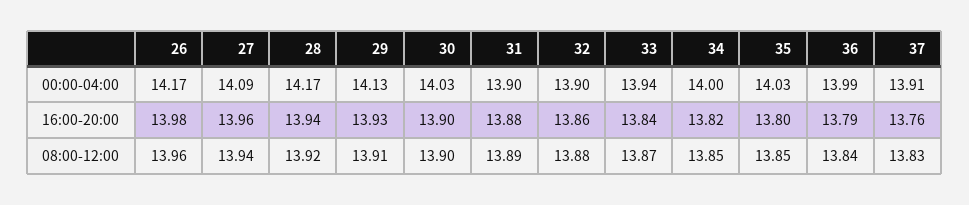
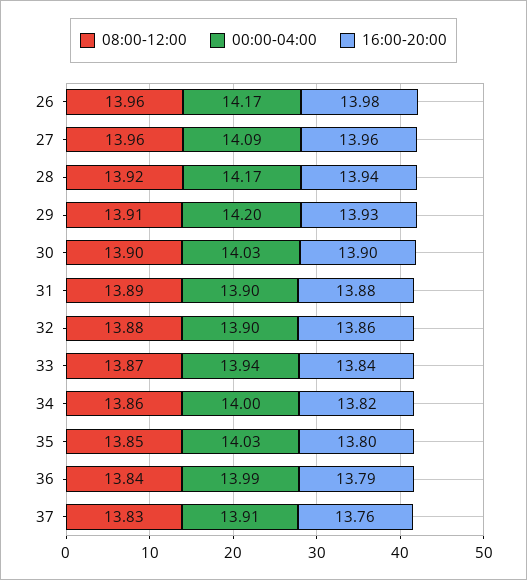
  {
    "00:00-04:00": {
      "26": 14.17,
      "27": 14.09,
      "28": 14.17,
-     "29": 14.13,
+     "29": 14.2,
      "30": 14.03,
      "31": 13.9,
      "32": 13.9,
      "33": 13.94,
      "34": 14,
      "35": 14.03,
      "36": 13.99,
      "37": 13.91
    },
    "16:00-20:00": {
      "26": 13.98,
      "27": 13.96,
      "28": 13.94,
      "29": 13.93,
      "30": 13.9,
      "31": 13.88,
      "32": 13.86,
      "33": 13.84,
      "34": 13.82,
      "35": 13.8,
      "36": 13.79,
      "37": 13.76
    },
    "08:00-12:00": {
      "26": 13.96,
-     "27": 13.94,
+     "27": 13.96,
      "28": 13.92,
      "29": 13.91,
      "30": 13.9,
      "31": 13.89,
      "32": 13.88,
      "33": 13.87,
-     "34": 13.85,
+     "34": 13.86,
      "35": 13.85,
      "36": 13.84,
      "37": 13.83
    }
  }

